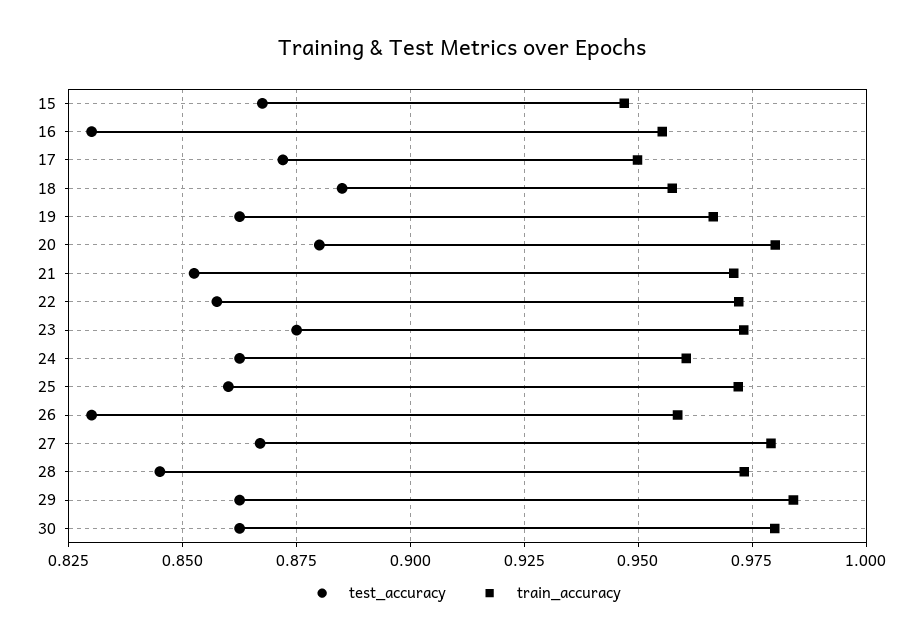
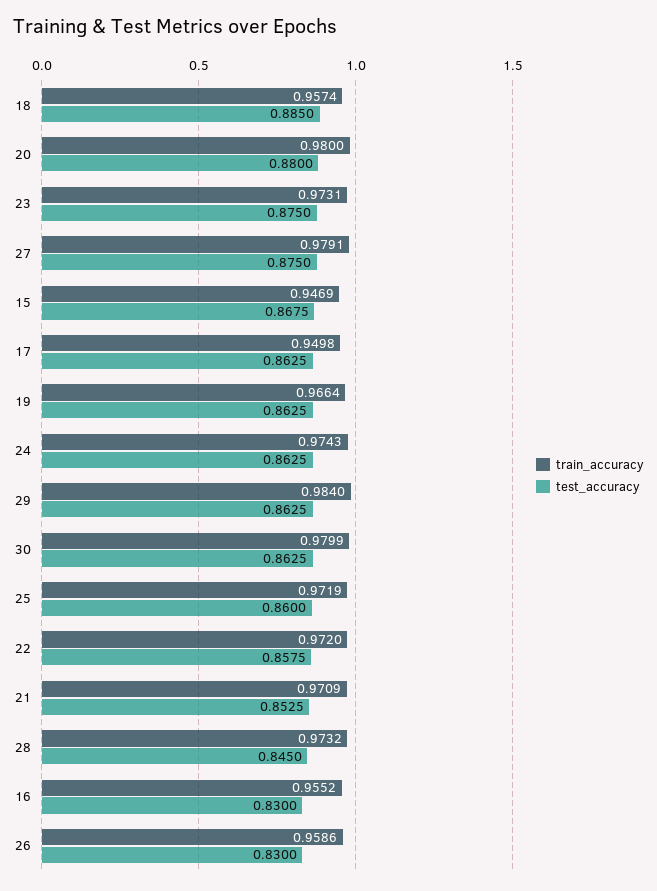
  {
    "test_accuracy": {
      "15": 0.8675,
      "16": 0.83,
-     "17": 0.8725,
+     "17": 0.8625,
      "18": 0.885,
      "19": 0.8625,
      "20": 0.88,
      "21": 0.8525,
      "22": 0.8575,
      "23": 0.875,
      "24": 0.8625,
      "25": 0.86,
      "26": 0.83,
-     "27": 0.8675,
+     "27": 0.875,
      "28": 0.845,
      "29": 0.8625,
      "30": 0.8625
    },
    "train_accuracy": {
      "15": 0.9469,
      "16": 0.9552,
      "17": 0.9498,
      "18": 0.9574,
      "19": 0.9664,
      "20": 0.98,
      "21": 0.9709,
      "22": 0.972,
      "23": 0.9731,
-     "24": 0.96,
+     "24": 0.9743,
      "25": 0.9719,
      "26": 0.9586,
      "27": 0.9791,
      "28": 0.9732,
      "29": 0.984,
      "30": 0.9799
    }
  }

